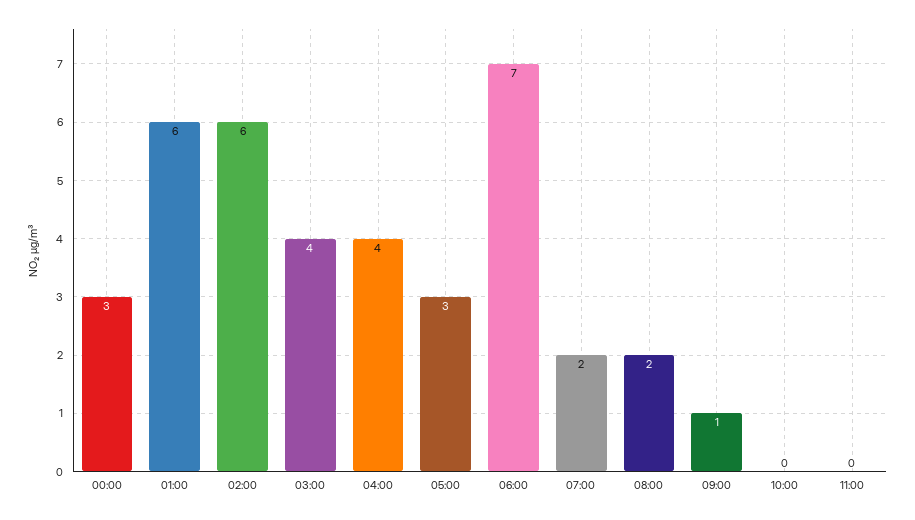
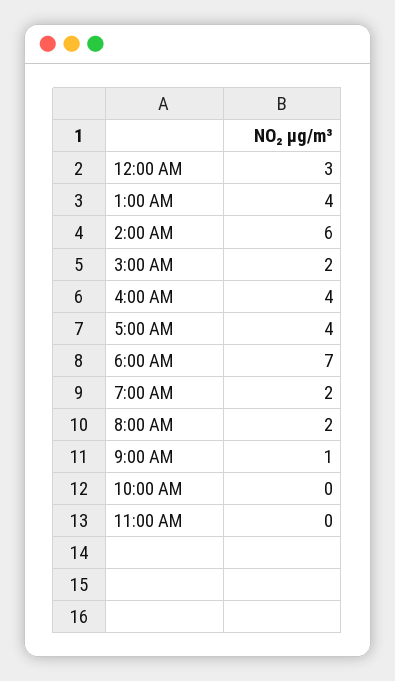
  {
    "00:00": 3,
-   "01:00": 6,
+   "01:00": 4,
    "02:00": 6,
-   "03:00": 4,
+   "03:00": 2,
    "04:00": 4,
-   "05:00": 3,
+   "05:00": 4,
    "06:00": 7,
    "07:00": 2,
    "08:00": 2,
    "09:00": 1,
    "10:00": 0,
    "11:00": 0
  }

